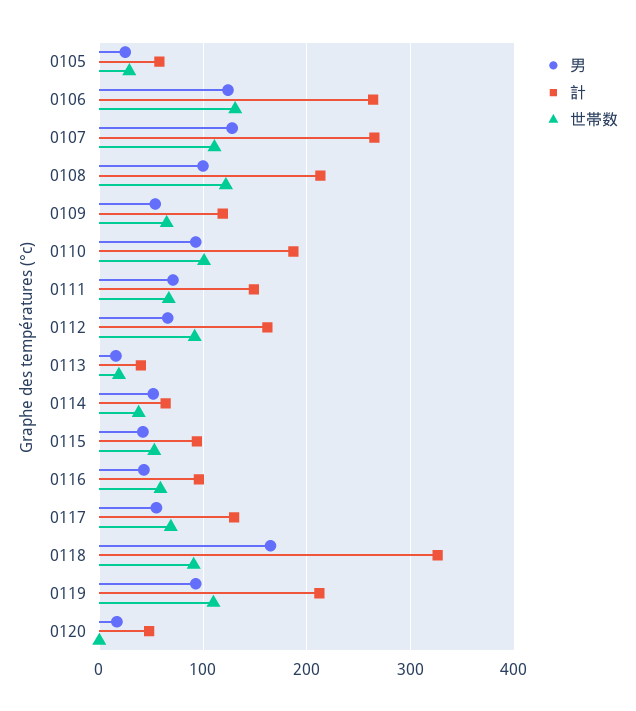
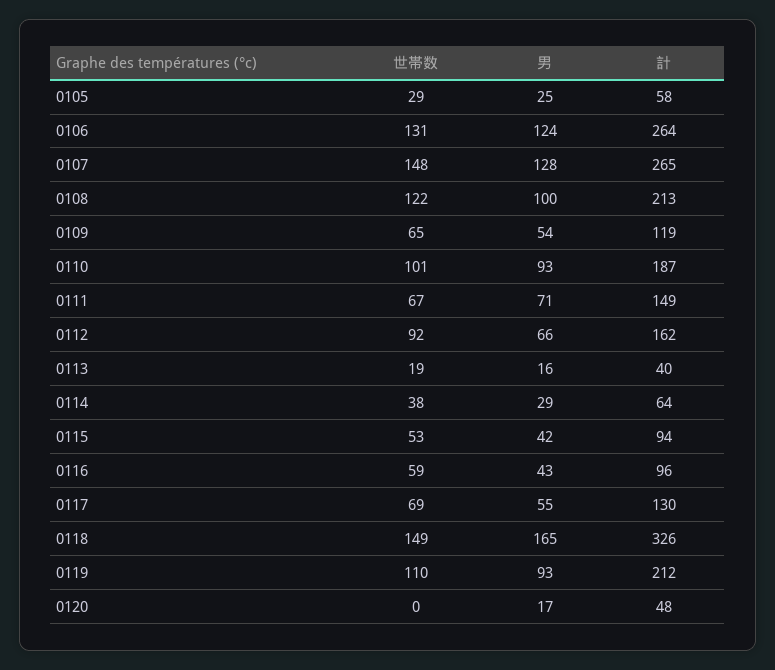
  {
    "男": {
      "0105": 25,
      "0106": 124,
      "0107": 128,
      "0108": 100,
      "0109": 54,
      "0110": 93,
      "0111": 71,
      "0112": 66,
      "0113": 16,
-     "0114": 50,
+     "0114": 29,
      "0115": 42,
      "0116": 43,
      "0117": 55,
      "0118": 165,
      "0119": 93,
      "0120": 17
    },
    "計": {
      "0105": 58,
      "0106": 264,
      "0107": 265,
      "0108": 213,
      "0109": 119,
      "0110": 187,
      "0111": 149,
      "0112": 162,
      "0113": 40,
      "0114": 64,
      "0115": 94,
      "0116": 96,
      "0117": 130,
      "0118": 326,
      "0119": 212,
      "0120": 48
    },
    "世帯数": {
      "0105": 29,
      "0106": 131,
-     "0107": 110,
+     "0107": 148,
      "0108": 122,
      "0109": 65,
      "0110": 101,
      "0111": 67,
      "0112": 92,
      "0113": 19,
      "0114": 38,
      "0115": 53,
      "0116": 59,
      "0117": 69,
-     "0118": 90,
+     "0118": 149,
      "0119": 110,
      "0120": 0
    }
  }

